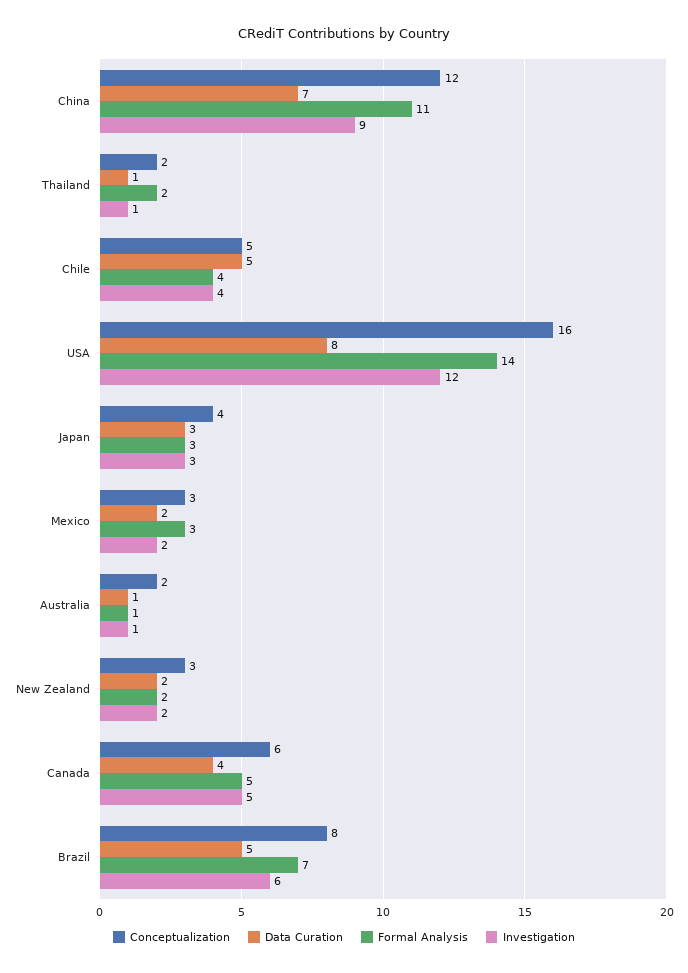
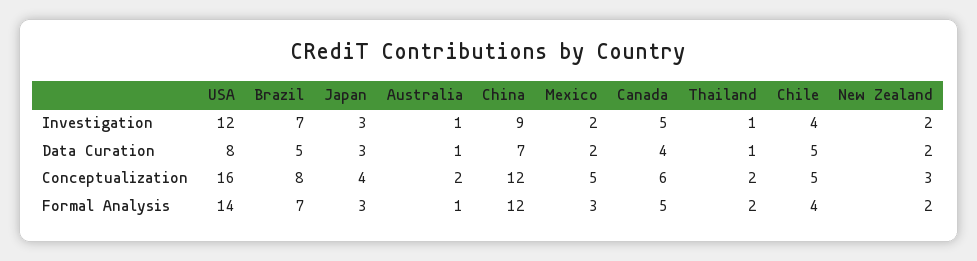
  {
    "Conceptualization": {
      "China": 12,
      "Thailand": 2,
      "Chile": 5,
      "USA": 16,
      "Japan": 4,
-     "Mexico": 3,
+     "Mexico": 5,
      "Australia": 2,
      "New Zealand": 3,
      "Canada": 6,
      "Brazil": 8
    },
    "Data Curation": {
      "China": 7,
      "Thailand": 1,
      "Chile": 5,
      "USA": 8,
      "Japan": 3,
      "Mexico": 2,
      "Australia": 1,
      "New Zealand": 2,
      "Canada": 4,
      "Brazil": 5
    },
    "Formal Analysis": {
-     "China": 11,
+     "China": 12,
      "Thailand": 2,
      "Chile": 4,
      "USA": 14,
      "Japan": 3,
      "Mexico": 3,
      "Australia": 1,
      "New Zealand": 2,
      "Canada": 5,
      "Brazil": 7
    },
    "Investigation": {
      "China": 9,
      "Thailand": 1,
      "Chile": 4,
      "USA": 12,
      "Japan": 3,
      "Mexico": 2,
      "Australia": 1,
      "New Zealand": 2,
      "Canada": 5,
-     "Brazil": 6
+     "Brazil": 7
    }
  }

